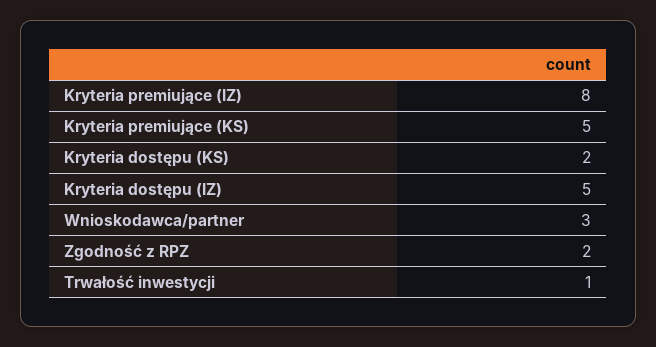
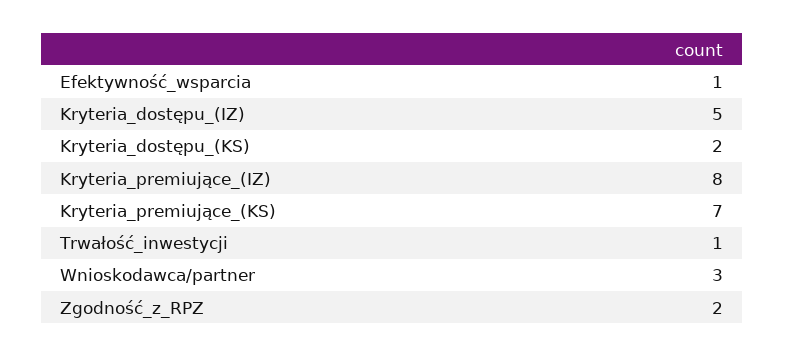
  {
    "Kryteria premiujące (IZ)": 8,
-   "Kryteria premiujące (KS)": 5,
+   "Kryteria premiujące (KS)": 7,
    "Kryteria dostępu (KS)": 2,
    "Kryteria dostępu (IZ)": 5,
    "Wnioskodawca/partner": 3,
    "Zgodność z RPZ": 2,
-   "Trwałość inwestycji": 1
+   "Trwałość inwestycji": 1,
+   "Efektywność_wsparcia": 1
  }

